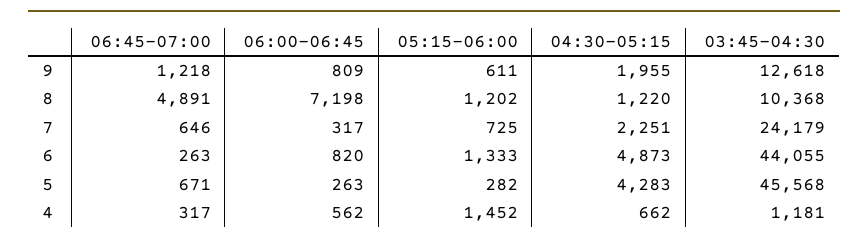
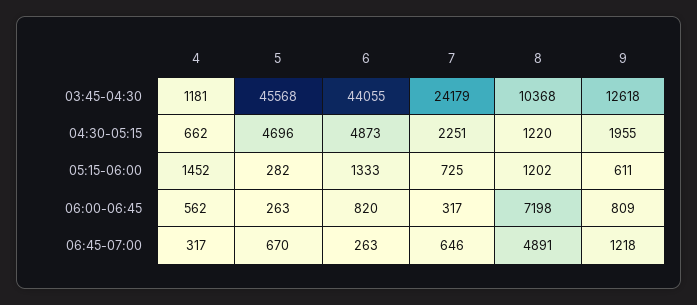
  {
    "06:45-07:00": {
      "9": 1218,
      "8": 4891,
      "7": 646,
      "6": 263,
-     "5": 671,
+     "5": 670,
      "4": 317
    },
    "06:00-06:45": {
      "9": 809,
      "8": 7198,
      "7": 317,
      "6": 820,
      "5": 263,
      "4": 562
    },
    "05:15-06:00": {
      "9": 611,
      "8": 1202,
      "7": 725,
      "6": 1333,
      "5": 282,
      "4": 1452
    },
    "04:30-05:15": {
      "9": 1955,
      "8": 1220,
      "7": 2251,
      "6": 4873,
-     "5": 4283,
+     "5": 4696,
      "4": 662
    },
    "03:45-04:30": {
      "9": 12618,
      "8": 10368,
      "7": 24179,
      "6": 44055,
      "5": 45568,
      "4": 1181
    }
  }

